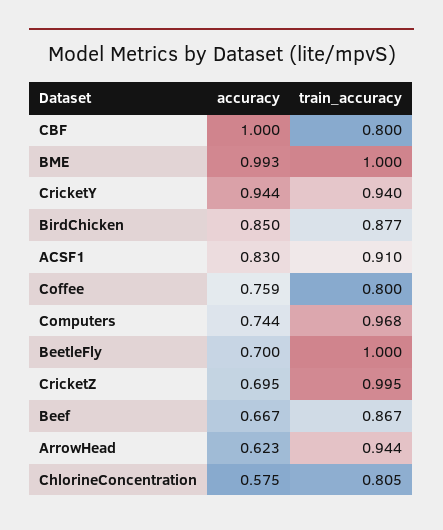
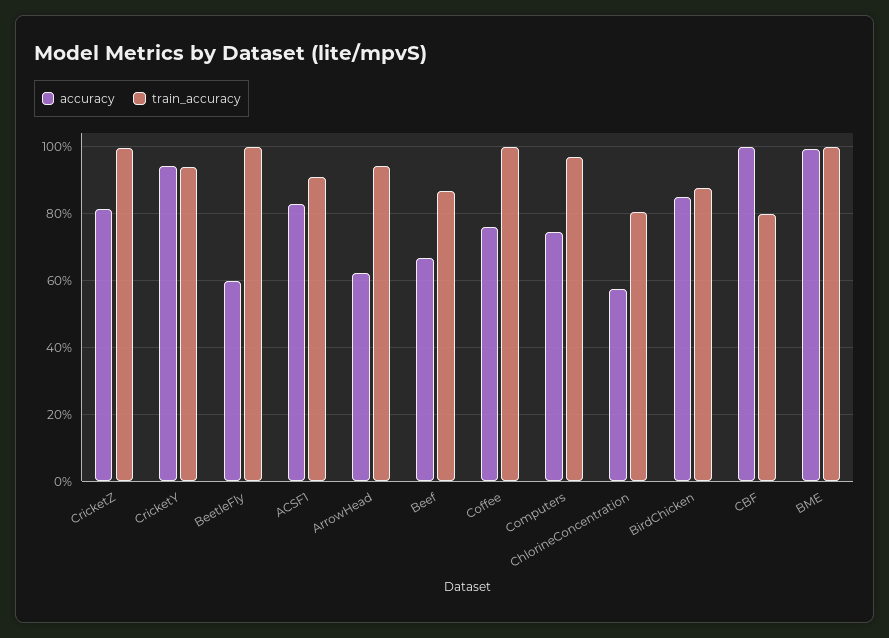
  {
    "accuracy": {
      "CBF": 1,
      "BME": 0.993,
      "CricketY": 0.944,
      "BirdChicken": 0.85,
      "ACSF1": 0.83,
      "Coffee": 0.759,
      "Computers": 0.744,
-     "BeetleFly": 0.7,
+     "BeetleFly": 0.6,
-     "CricketZ": 0.695,
+     "CricketZ": 0.82,
      "Beef": 0.667,
      "ArrowHead": 0.623,
      "ChlorineConcentration": 0.575
    },
    "train_accuracy": {
      "CBF": 0.8,
      "BME": 1,
      "CricketY": 0.94,
      "BirdChicken": 0.877,
      "ACSF1": 0.91,
-     "Coffee": 0.8,
+     "Coffee": 1,
      "Computers": 0.968,
      "BeetleFly": 1,
      "CricketZ": 0.995,
      "Beef": 0.867,
      "ArrowHead": 0.944,
      "ChlorineConcentration": 0.805
    }
  }

